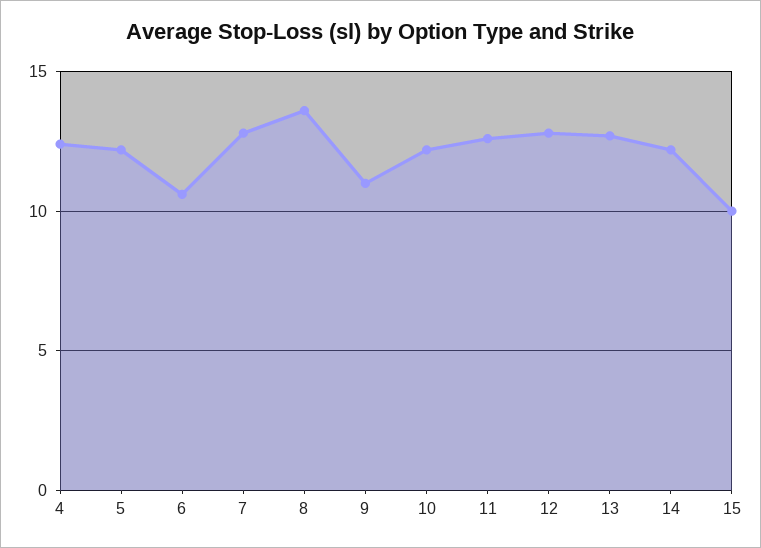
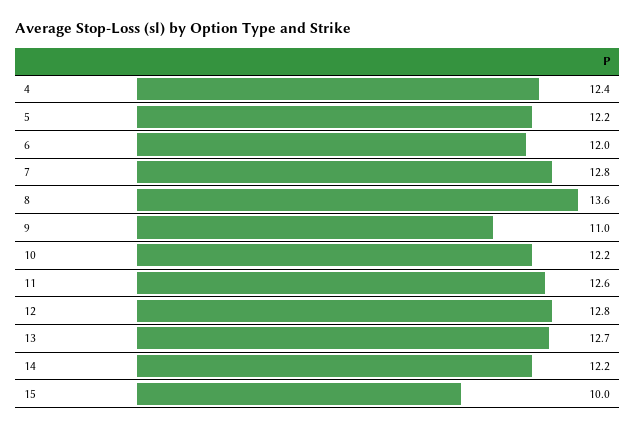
  {
    "4": 12.4,
    "5": 12.2,
-   "6": 10.5,
+   "6": 12,
    "7": 12.8,
    "8": 13.6,
    "9": 11,
    "10": 12.2,
    "11": 12.6,
    "12": 12.8,
    "13": 12.7,
    "14": 12.2,
    "15": 10
  }

